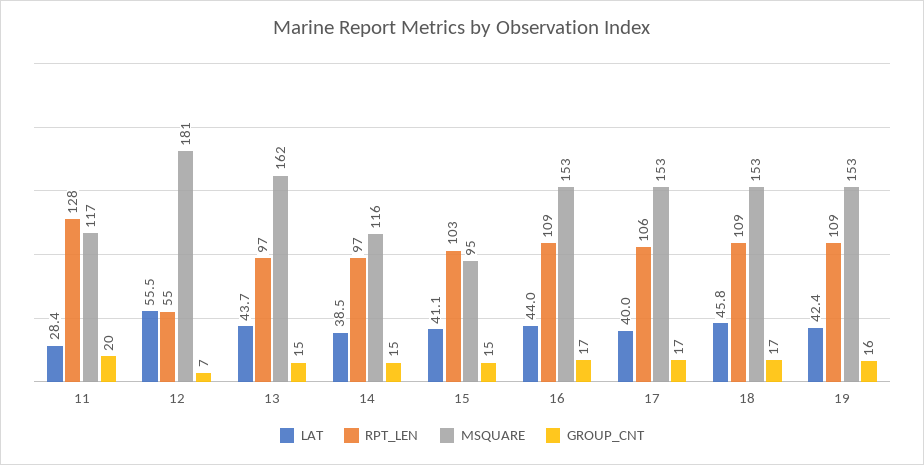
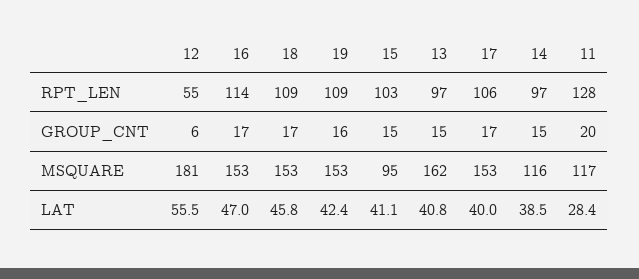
  {
    "LAT": {
      "11": 28.4,
      "12": 55.5,
-     "13": 43.7,
+     "13": 40.8,
      "14": 38.5,
      "15": 41.1,
-     "16": 44,
+     "16": 47,
      "17": 40,
      "18": 45.8,
      "19": 42.4
    },
    "RPT_LEN": {
      "11": 128,
      "12": 55,
      "13": 97,
      "14": 97,
      "15": 103,
-     "16": 109,
+     "16": 114,
      "17": 106,
      "18": 109,
      "19": 109
    },
    "MSQUARE": {
      "11": 117,
      "12": 181,
      "13": 162,
      "14": 116,
      "15": 95,
      "16": 153,
      "17": 153,
      "18": 153,
      "19": 153
    },
    "GROUP_CNT": {
      "11": 20,
-     "12": 7,
+     "12": 6,
      "13": 15,
      "14": 15,
      "15": 15,
      "16": 17,
      "17": 17,
      "18": 17,
      "19": 16
    }
  }

